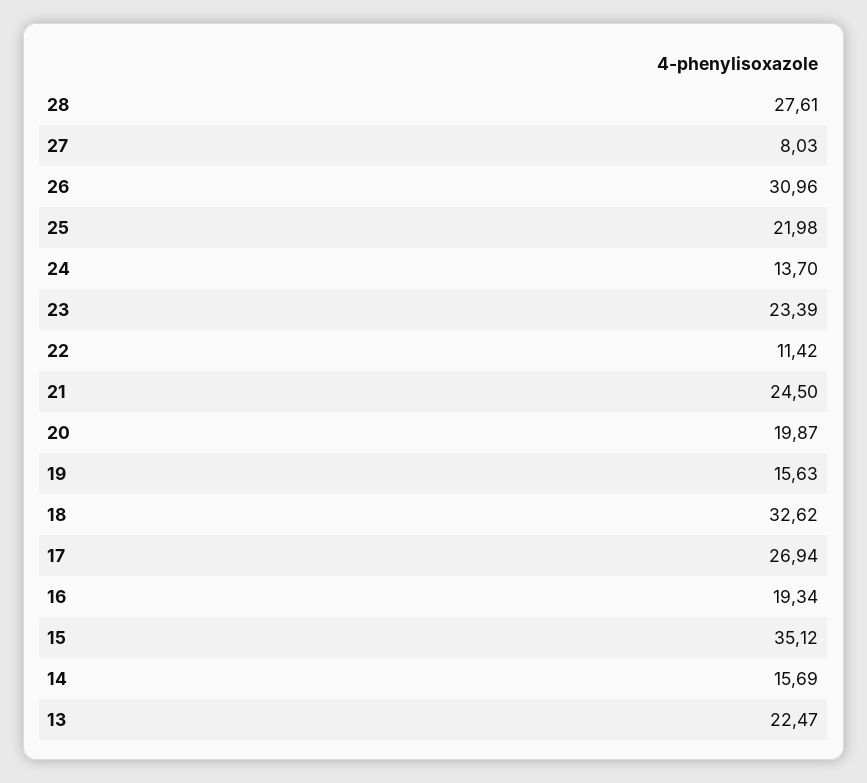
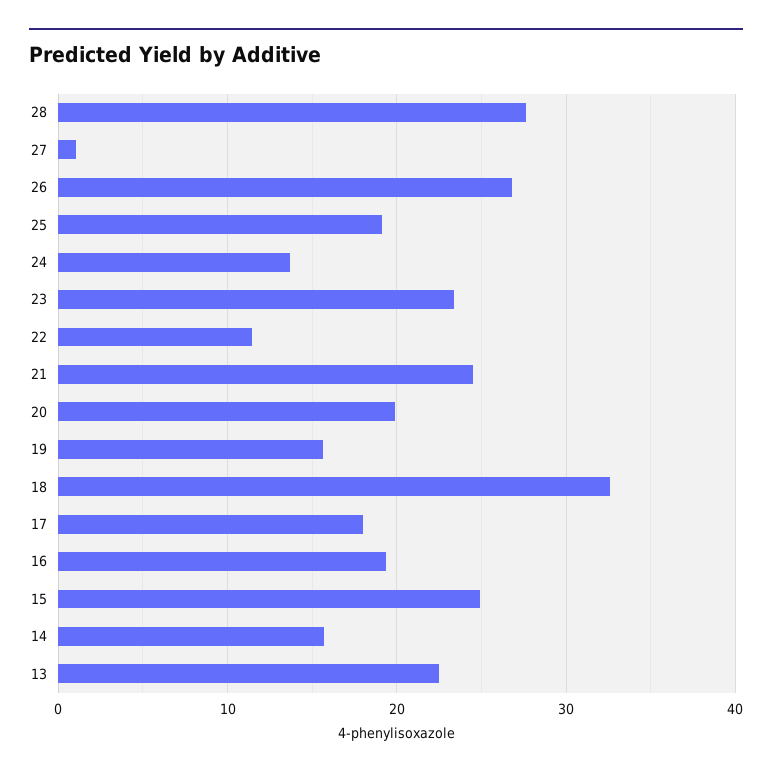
  {
    "28": 27.61,
-   "27": 8.03,
+   "27": 1,
-   "26": 30.96,
+   "26": 27,
-   "25": 21.98,
+   "25": 19,
    "24": 13.7,
    "23": 23.39,
    "22": 11.42,
    "21": 24.5,
    "20": 19.87,
    "19": 15.63,
    "18": 32.62,
-   "17": 26.94,
+   "17": 18,
    "16": 19.34,
-   "15": 35.12,
+   "15": 25,
    "14": 15.69,
    "13": 22.47
  }

